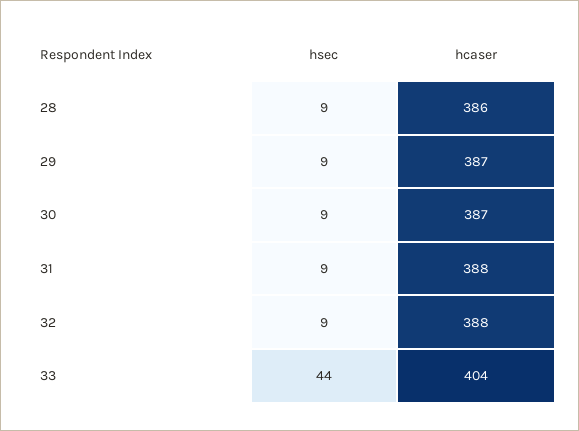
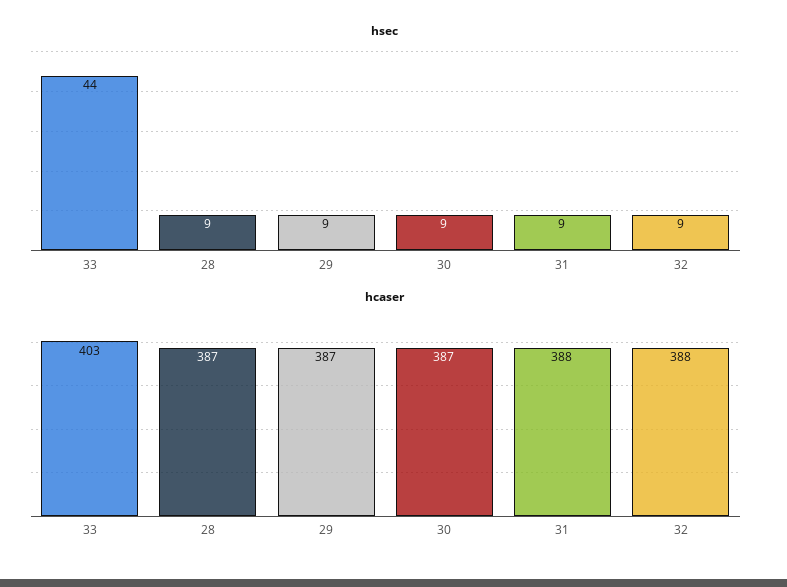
  {
    "hsec": {
      "28": 9,
      "29": 9,
      "30": 9,
      "31": 9,
      "32": 9,
      "33": 44
    },
    "hcaser": {
-     "28": 386,
+     "28": 387,
      "29": 387,
      "30": 387,
      "31": 388,
      "32": 388,
-     "33": 404
+     "33": 403
    }
  }

